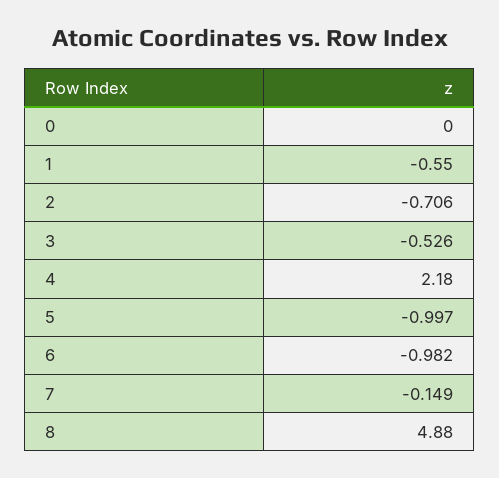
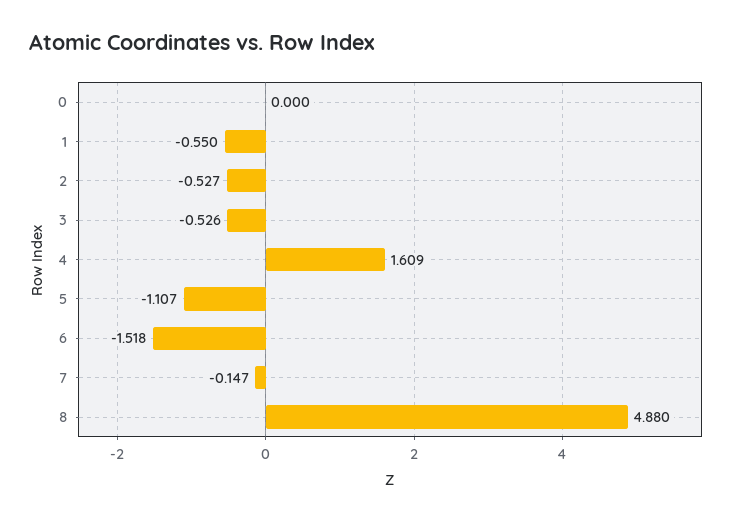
  {
    "0": 0,
    "1": -0.55,
-   "2": -0.706,
+   "2": -0.527,
    "3": -0.526,
-   "4": 2.18,
+   "4": 1.609,
-   "5": -0.997,
+   "5": -1.107,
-   "6": -0.982,
+   "6": -1.518,
-   "7": -0.149,
+   "7": -0.147,
    "8": 4.88
  }

